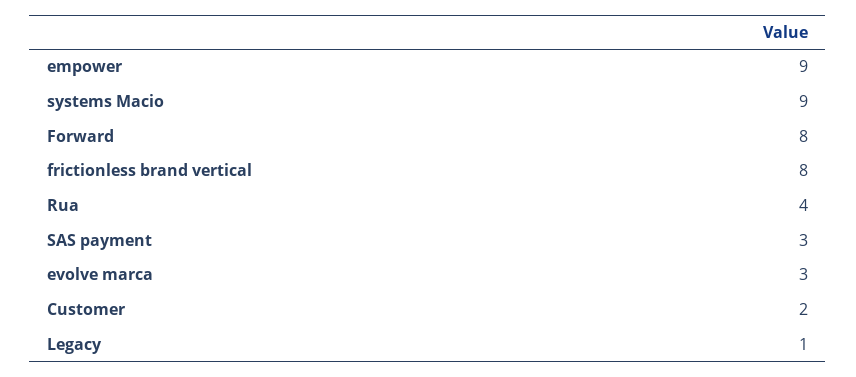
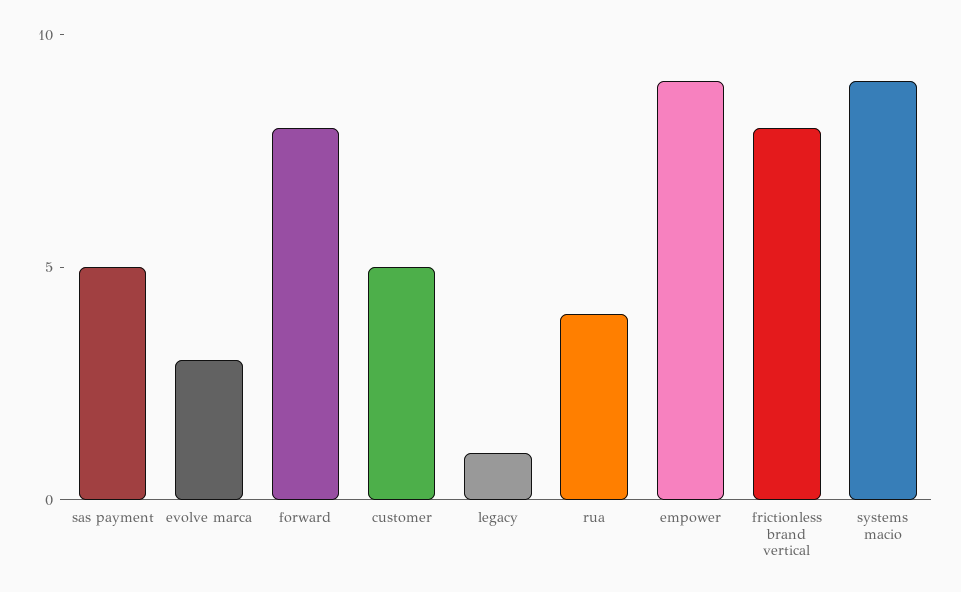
  {
    "empower": 9,
    "systems Macio": 9,
    "Forward": 8,
    "frictionless brand vertical": 8,
    "Rua": 4,
-   "SAS payment": 3,
+   "SAS payment": 5,
    "evolve marca": 3,
-   "Customer": 2,
+   "Customer": 5,
    "Legacy": 1
  }

